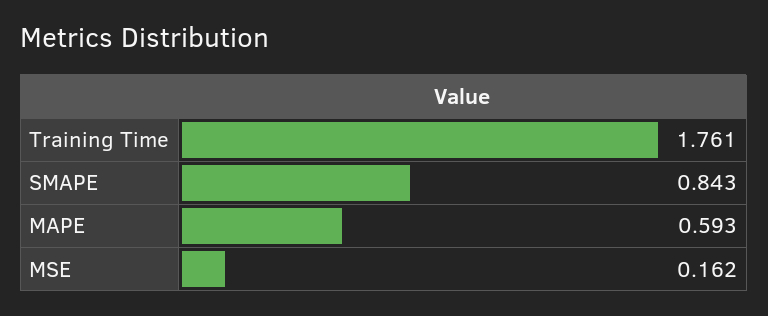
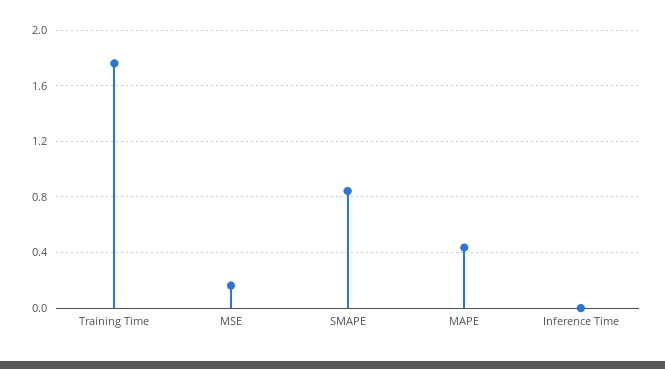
  {
    "Training Time": 1.761,
    "SMAPE": 0.843,
-   "MAPE": 0.593,
+   "MAPE": 0.45,
-   "MSE": 0.162
+   "MSE": 0.162,
+   "Inference Time": 0
  }

